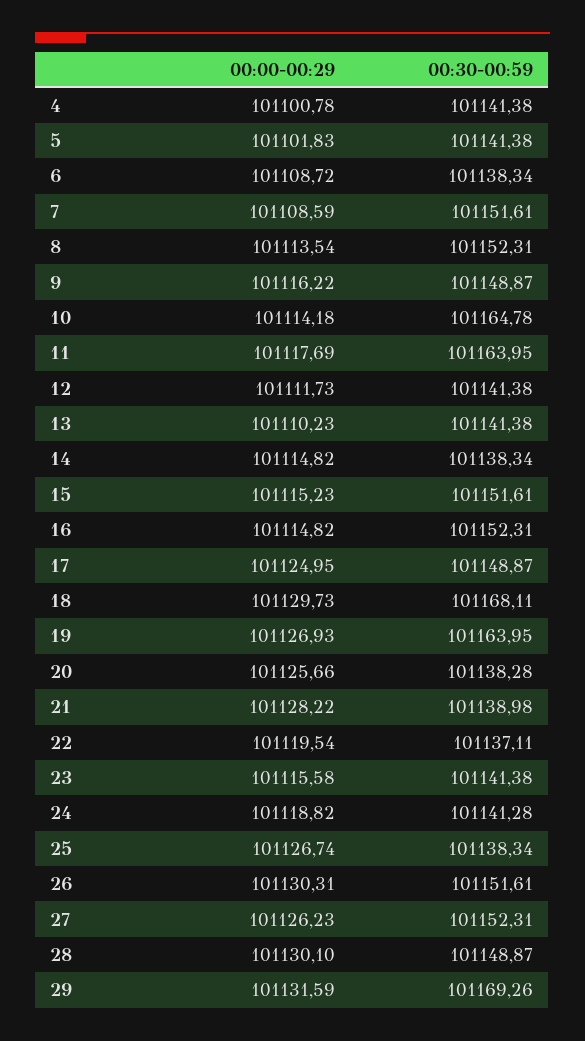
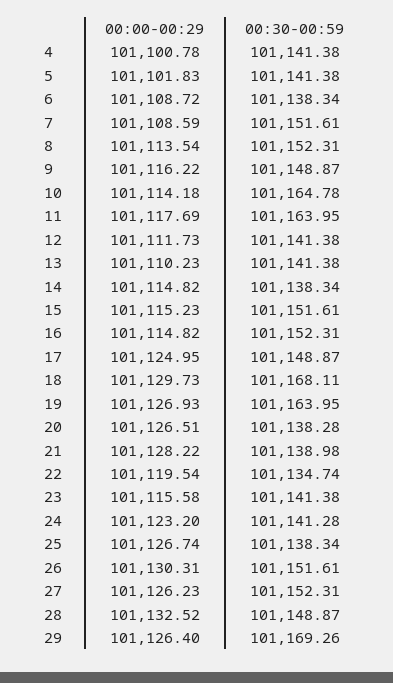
  {
    "00:00-00:29": {
      "4": 101100.78,
      "5": 101101.83,
      "6": 101108.72,
      "7": 101108.59,
      "8": 101113.54,
      "9": 101116.22,
      "10": 101114.18,
      "11": 101117.69,
      "12": 101111.73,
      "13": 101110.23,
      "14": 101114.82,
      "15": 101115.23,
      "16": 101114.82,
      "17": 101124.95,
      "18": 101129.73,
      "19": 101126.93,
-     "20": 101125.66,
+     "20": 101126.51,
      "21": 101128.22,
      "22": 101119.54,
      "23": 101115.58,
-     "24": 101118.82,
+     "24": 101123.2,
      "25": 101126.74,
      "26": 101130.31,
      "27": 101126.23,
-     "28": 101130.1,
+     "28": 101132.52,
-     "29": 101131.59
+     "29": 101126.4
    },
    "00:30-00:59": {
      "4": 101141.38,
      "5": 101141.38,
      "6": 101138.34,
      "7": 101151.61,
      "8": 101152.31,
      "9": 101148.87,
      "10": 101164.78,
      "11": 101163.95,
      "12": 101141.38,
      "13": 101141.38,
      "14": 101138.34,
      "15": 101151.61,
      "16": 101152.31,
      "17": 101148.87,
      "18": 101168.11,
      "19": 101163.95,
      "20": 101138.28,
      "21": 101138.98,
-     "22": 101137.11,
+     "22": 101134.74,
      "23": 101141.38,
      "24": 101141.28,
      "25": 101138.34,
      "26": 101151.61,
      "27": 101152.31,
      "28": 101148.87,
      "29": 101169.26
    }
  }

